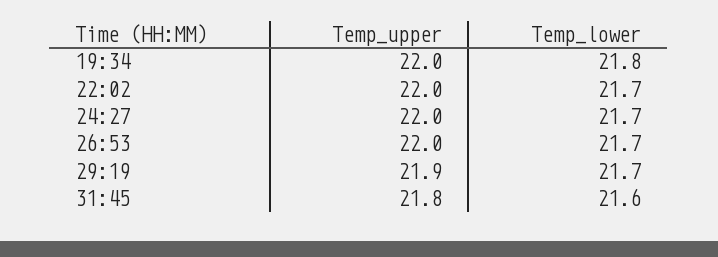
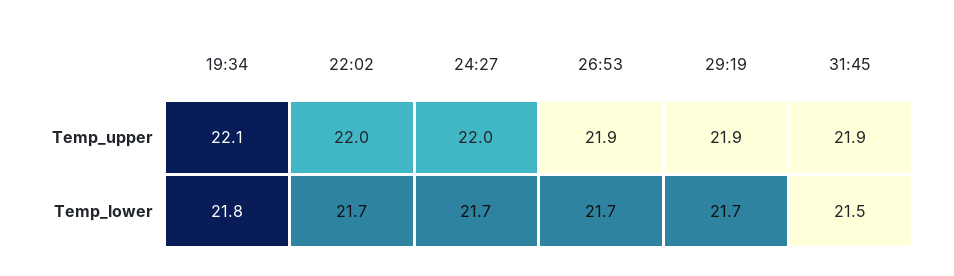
  {
    "Temp_upper": {
-     "19:34": 22,
+     "19:34": 22.1,
      "22:02": 22,
      "24:27": 22,
-     "26:53": 22,
+     "26:53": 21.9,
      "29:19": 21.9,
-     "31:45": 21.8
+     "31:45": 21.9
    },
    "Temp_lower": {
      "19:34": 21.8,
      "22:02": 21.7,
      "24:27": 21.7,
      "26:53": 21.7,
      "29:19": 21.7,
-     "31:45": 21.6
+     "31:45": 21.5
    }
  }

